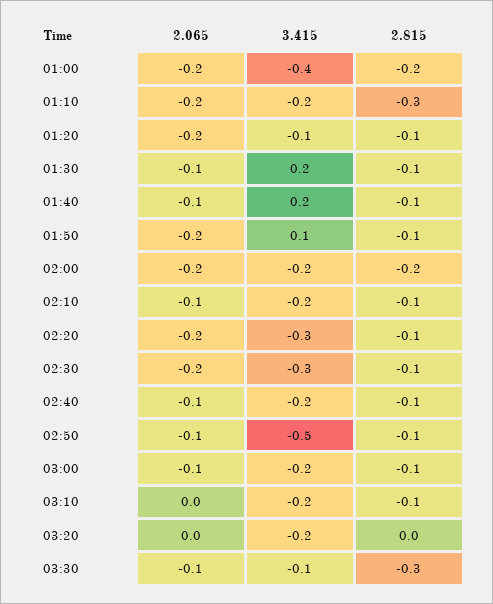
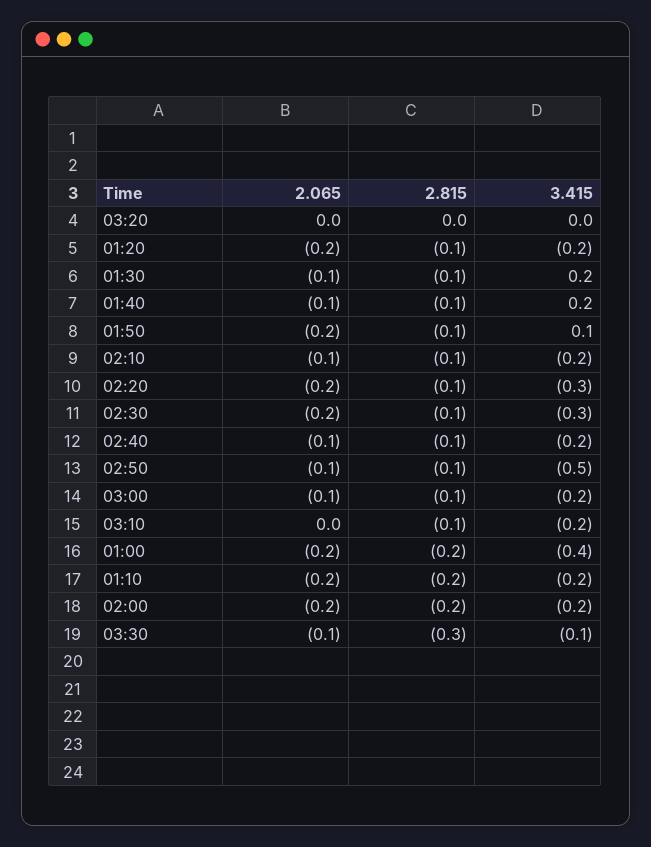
  {
    "2.065": {
      "01:00": -0.2,
      "01:10": -0.2,
      "01:20": -0.2,
      "01:30": -0.1,
      "01:40": -0.1,
      "01:50": -0.2,
      "02:00": -0.2,
      "02:10": -0.1,
      "02:20": -0.2,
      "02:30": -0.2,
      "02:40": -0.1,
      "02:50": -0.1,
      "03:00": -0.1,
      "03:10": 0,
      "03:20": 0,
      "03:30": -0.1
    },
    "3.415": {
      "01:00": -0.4,
      "01:10": -0.2,
-     "01:20": -0.1,
+     "01:20": -0.2,
      "01:30": 0.2,
      "01:40": 0.2,
      "01:50": 0.1,
      "02:00": -0.2,
      "02:10": -0.2,
      "02:20": -0.3,
      "02:30": -0.3,
      "02:40": -0.2,
      "02:50": -0.5,
      "03:00": -0.2,
      "03:10": -0.2,
-     "03:20": -0.2,
+     "03:20": 0,
      "03:30": -0.1
    },
    "2.815": {
      "01:00": -0.2,
-     "01:10": -0.3,
+     "01:10": -0.2,
      "01:20": -0.1,
      "01:30": -0.1,
      "01:40": -0.1,
      "01:50": -0.1,
      "02:00": -0.2,
      "02:10": -0.1,
      "02:20": -0.1,
      "02:30": -0.1,
      "02:40": -0.1,
      "02:50": -0.1,
      "03:00": -0.1,
      "03:10": -0.1,
      "03:20": 0,
      "03:30": -0.3
    }
  }

